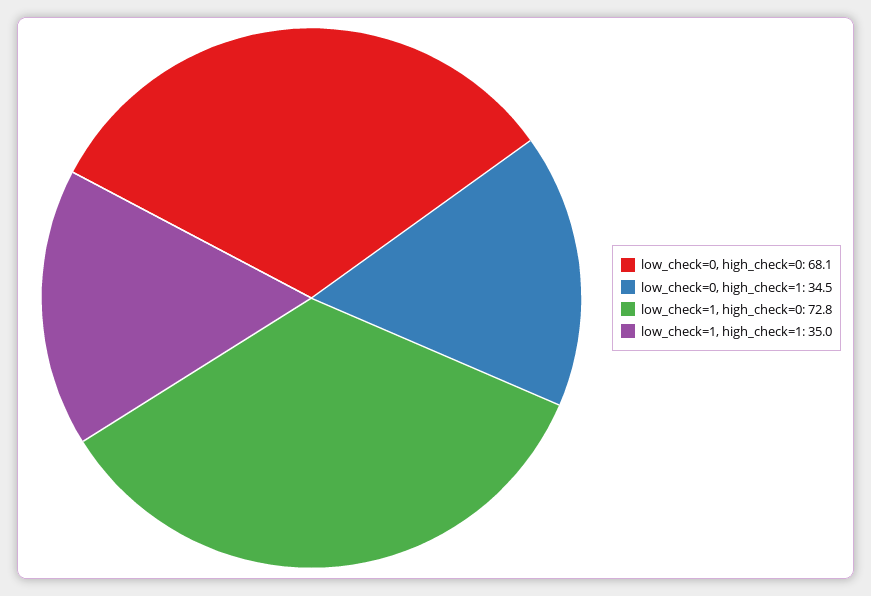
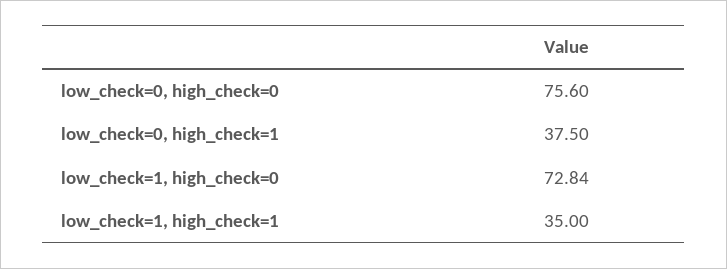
  {
-   "low_check=0, high_check=0": 68.1,
+   "low_check=0, high_check=0": 75.6,
-   "low_check=0, high_check=1": 34.5,
+   "low_check=0, high_check=1": 37.5,
    "low_check=1, high_check=0": 72.84,
    "low_check=1, high_check=1": 35
  }

